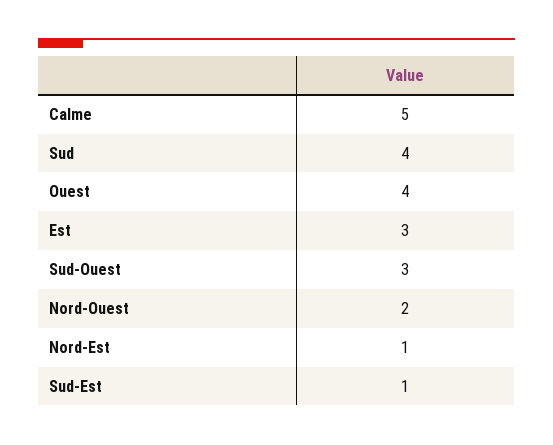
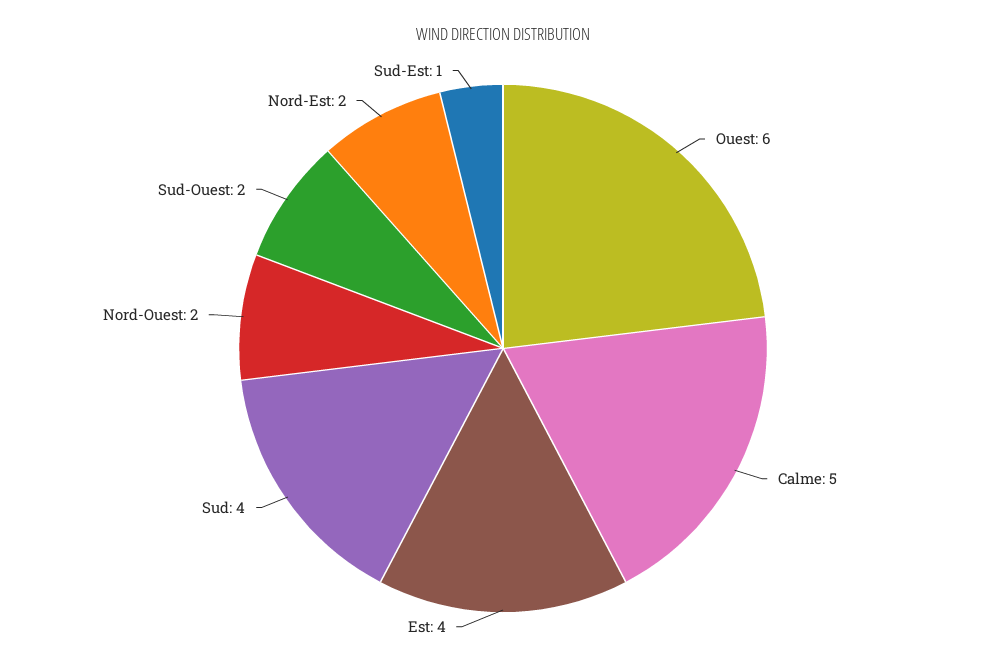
  {
    "Calme": 5,
    "Sud": 4,
-   "Ouest": 4,
+   "Ouest": 6,
-   "Est": 3,
+   "Est": 4,
-   "Sud-Ouest": 3,
+   "Sud-Ouest": 2,
    "Nord-Ouest": 2,
-   "Nord-Est": 1,
+   "Nord-Est": 2,
    "Sud-Est": 1
  }

